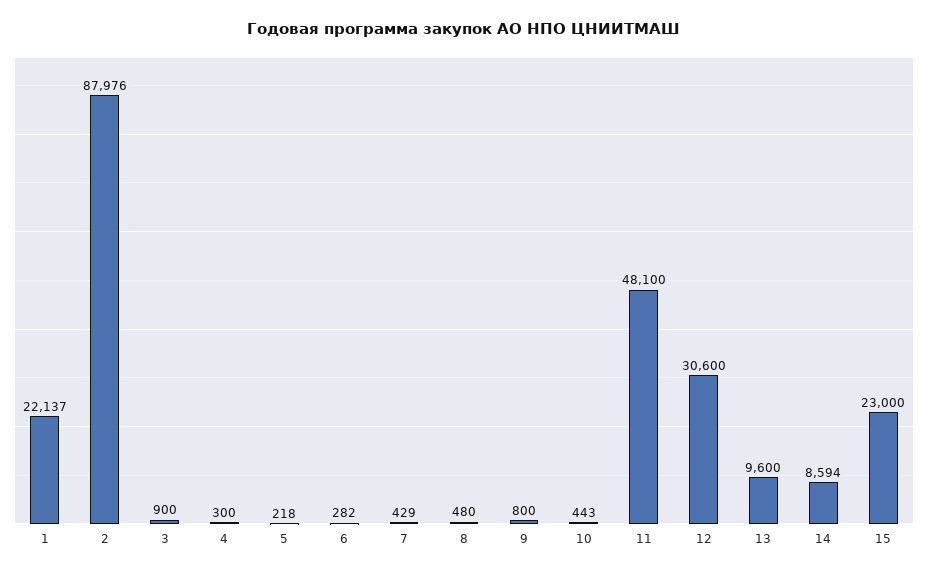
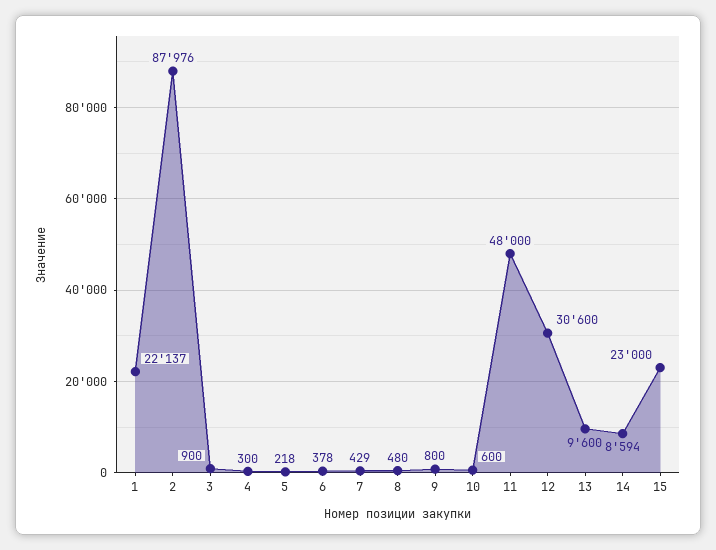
  {
    "1": 22137,
    "2": 87976,
    "3": 900,
    "4": 300,
    "5": 218,
-   "6": 282,
+   "6": 378,
    "7": 429,
    "8": 480,
    "9": 800,
-   "10": 443,
+   "10": 600,
-   "11": 48100,
+   "11": 48000,
    "12": 30600,
    "13": 9600,
    "14": 8594,
    "15": 23000
  }

